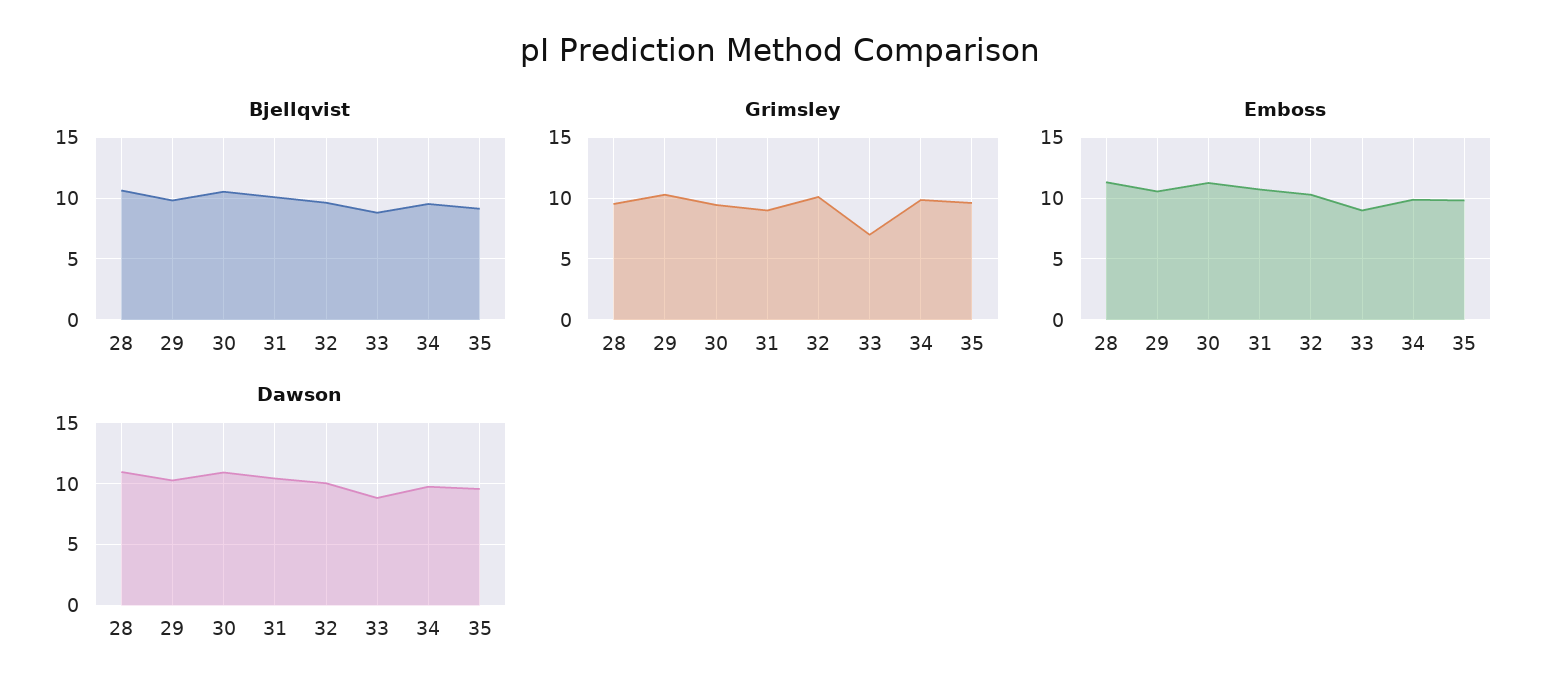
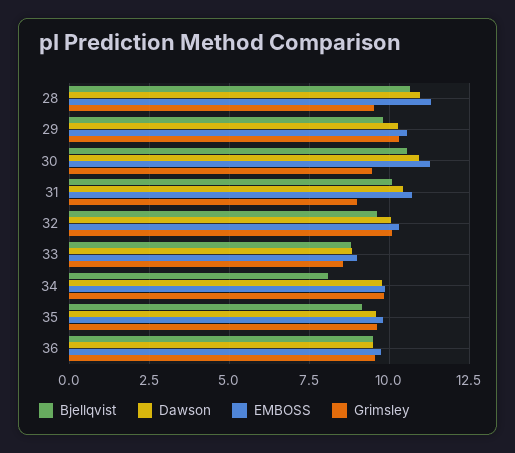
  {
    "Bjellqvist": {
      "28": 10.75,
      "29": 9.75,
      "30": 10.5,
      "31": 10,
      "32": 9.75,
      "33": 8.75,
-     "34": 9.5,
+     "34": 8,
-     "35": 9.25
+     "35": 9.25,
+     "36": 9.5
    },
    "Grimsley": {
      "28": 9.5,
      "29": 10.25,
      "30": 9.5,
      "31": 9,
      "32": 10,
-     "33": 7,
+     "33": 8.5,
      "34": 9.75,
-     "35": 9.5
+     "35": 9.5,
+     "36": 9.5
    },
    "Emboss": {
      "28": 11.25,
      "29": 10.5,
      "30": 11.25,
      "31": 10.75,
      "32": 10.25,
      "33": 9,
      "34": 10,
-     "35": 9.75
+     "35": 9.75,
+     "36": 9.75
    },
    "Dawson": {
      "28": 11,
      "29": 10.25,
      "30": 11,
      "31": 10.5,
      "32": 10,
      "33": 8.75,
      "34": 9.75,
-     "35": 9.5
+     "35": 9.5,
+     "36": 9.5
    }
  }

